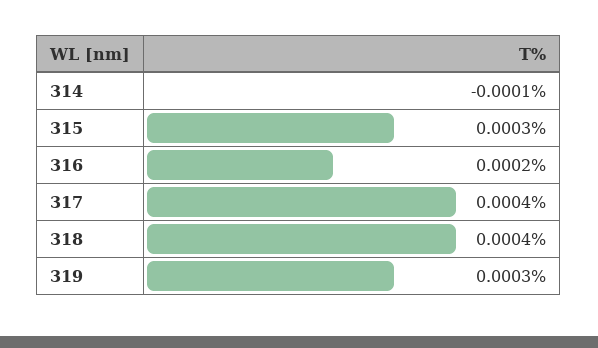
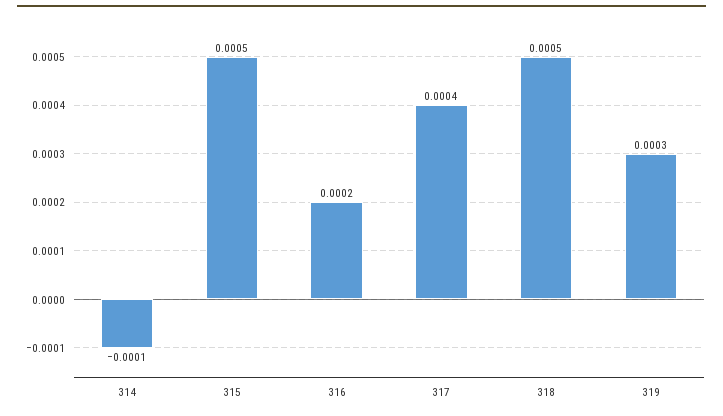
  {
    "314": -0.0001,
-   "315": 0.0003,
+   "315": 0.0005,
    "316": 0.0002,
    "317": 0.0004,
-   "318": 0.0004,
+   "318": 0.0005,
    "319": 0.0003
  }

